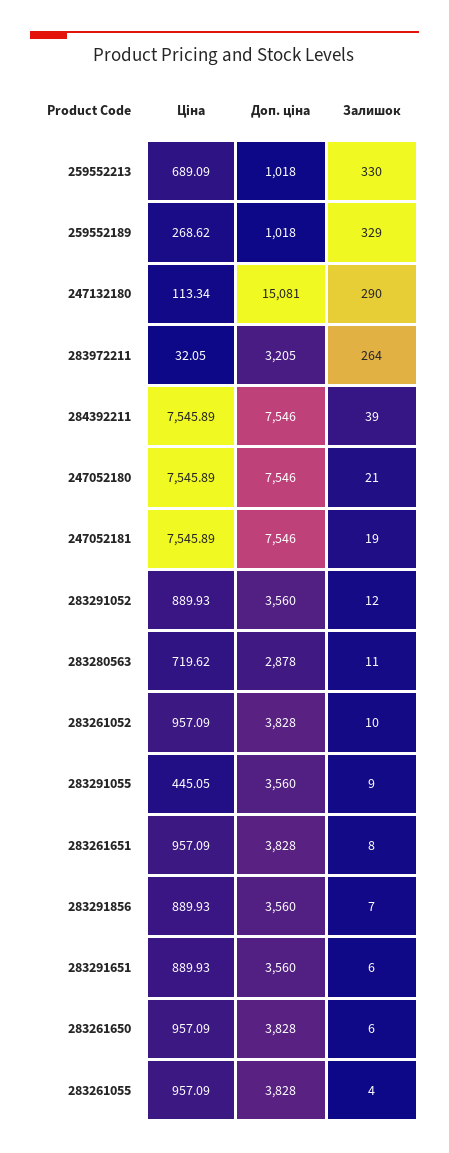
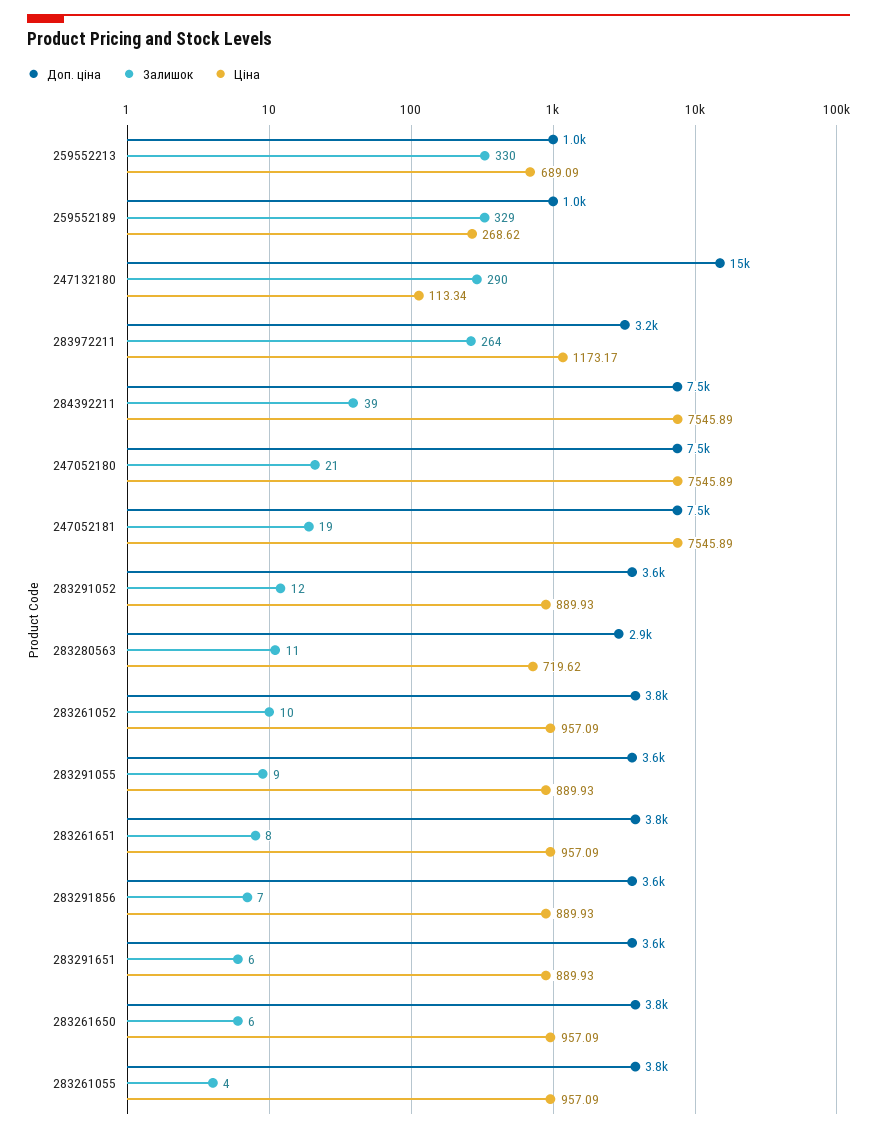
  {
    "Ціна": {
      "259552213": 689.09,
      "259552189": 268.62,
      "247132180": 113.34,
-     "283972211": 32.05,
+     "283972211": 1173.17,
      "284392211": 7545.89,
      "247052180": 7545.89,
      "247052181": 7545.89,
      "283291052": 889.93,
      "283280563": 719.62,
      "283261052": 957.09,
-     "283291055": 445.05,
+     "283291055": 889.93,
      "283261651": 957.09,
      "283291856": 889.93,
      "283291651": 889.93,
      "283261650": 957.09,
      "283261055": 957.09
    },
    "Доп. ціна": {
      "259552213": 1018,
      "259552189": 1018,
      "247132180": 15081,
      "283972211": 3205,
      "284392211": 7546,
      "247052180": 7546,
      "247052181": 7546,
      "283291052": 3560,
      "283280563": 2878,
      "283261052": 3828,
      "283291055": 3560,
      "283261651": 3828,
      "283291856": 3560,
      "283291651": 3560,
      "283261650": 3828,
      "283261055": 3828
    },
    "Залишок": {
      "259552213": 330,
      "259552189": 329,
      "247132180": 290,
      "283972211": 264,
      "284392211": 39,
      "247052180": 21,
      "247052181": 19,
      "283291052": 12,
      "283280563": 11,
      "283261052": 10,
      "283291055": 9,
      "283261651": 8,
      "283291856": 7,
      "283291651": 6,
      "283261650": 6,
      "283261055": 4
    }
  }

